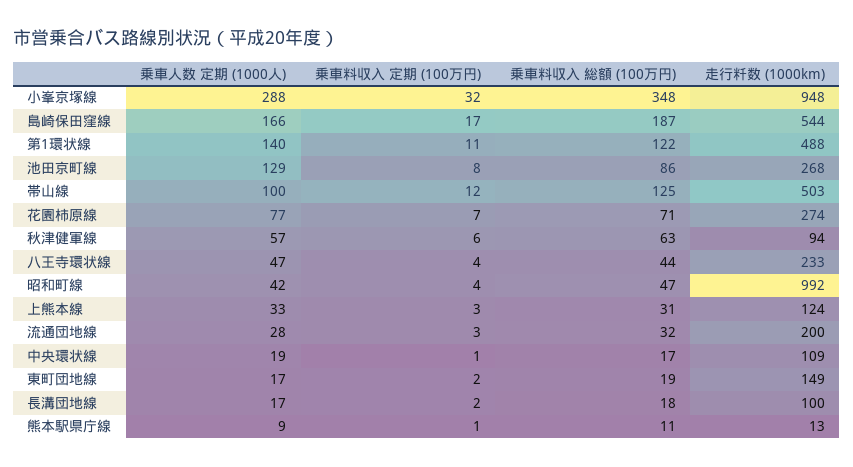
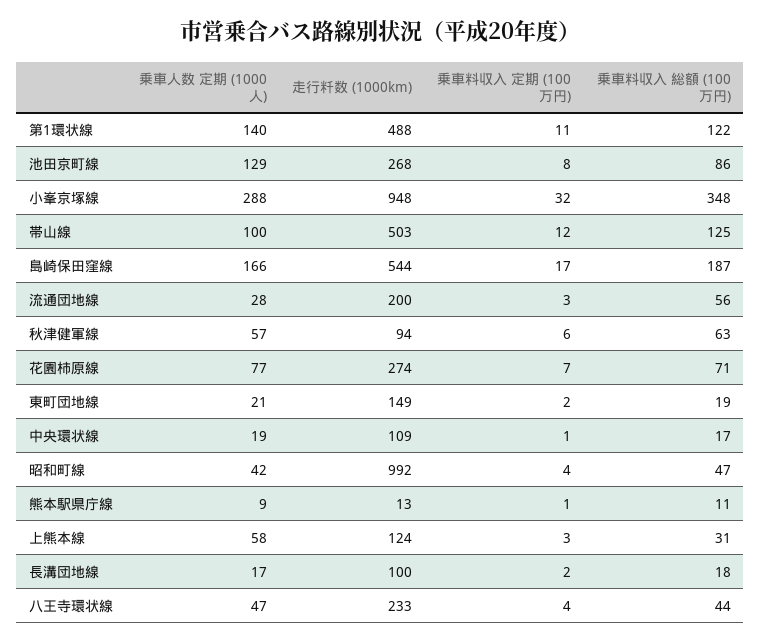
  {
    "乗車人数 定期 (1000人)": {
      "小峯京塚線": 288,
      "島崎保田窪線": 166,
      "第1環状線": 140,
      "池田京町線": 129,
      "帯山線": 100,
      "花園柿原線": 77,
      "秋津健軍線": 57,
      "八王寺環状線": 47,
      "昭和町線": 42,
-     "上熊本線": 33,
+     "上熊本線": 58,
      "流通団地線": 28,
      "中央環状線": 19,
-     "東町団地線": 17,
+     "東町団地線": 21,
      "長溝団地線": 17,
      "熊本駅県庁線": 9
    },
    "乗車料収入 定期 (100万円)": {
      "小峯京塚線": 32,
      "島崎保田窪線": 17,
      "第1環状線": 11,
      "池田京町線": 8,
      "帯山線": 12,
      "花園柿原線": 7,
      "秋津健軍線": 6,
      "八王寺環状線": 4,
      "昭和町線": 4,
      "上熊本線": 3,
      "流通団地線": 3,
      "中央環状線": 1,
      "東町団地線": 2,
      "長溝団地線": 2,
      "熊本駅県庁線": 1
    },
    "乗車料収入 総額 (100万円)": {
      "小峯京塚線": 348,
      "島崎保田窪線": 187,
      "第1環状線": 122,
      "池田京町線": 86,
      "帯山線": 125,
      "花園柿原線": 71,
      "秋津健軍線": 63,
      "八王寺環状線": 44,
      "昭和町線": 47,
      "上熊本線": 31,
-     "流通団地線": 32,
+     "流通団地線": 56,
      "中央環状線": 17,
      "東町団地線": 19,
      "長溝団地線": 18,
      "熊本駅県庁線": 11
    },
    "走行粁数 (1000km)": {
      "小峯京塚線": 948,
      "島崎保田窪線": 544,
      "第1環状線": 488,
      "池田京町線": 268,
      "帯山線": 503,
      "花園柿原線": 274,
      "秋津健軍線": 94,
      "八王寺環状線": 233,
      "昭和町線": 992,
      "上熊本線": 124,
      "流通団地線": 200,
      "中央環状線": 109,
      "東町団地線": 149,
      "長溝団地線": 100,
      "熊本駅県庁線": 13
    }
  }

